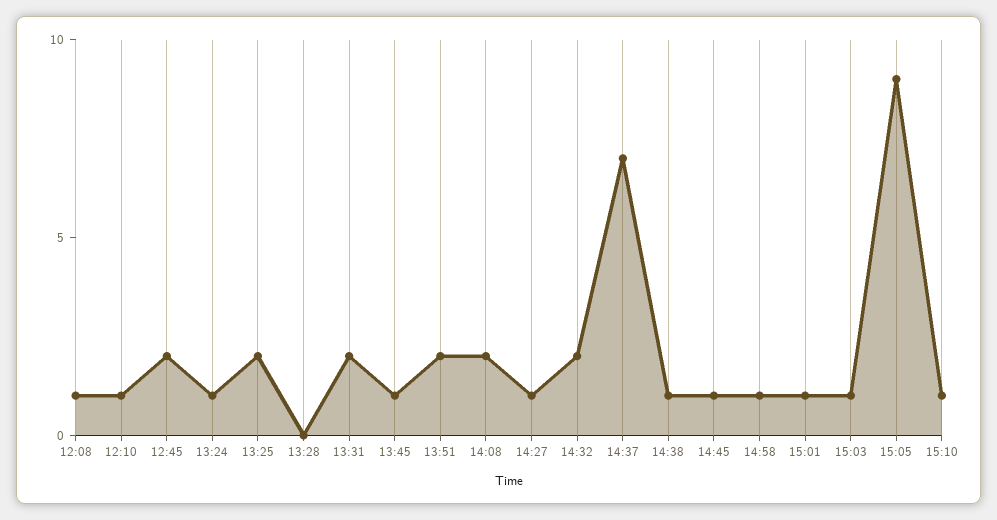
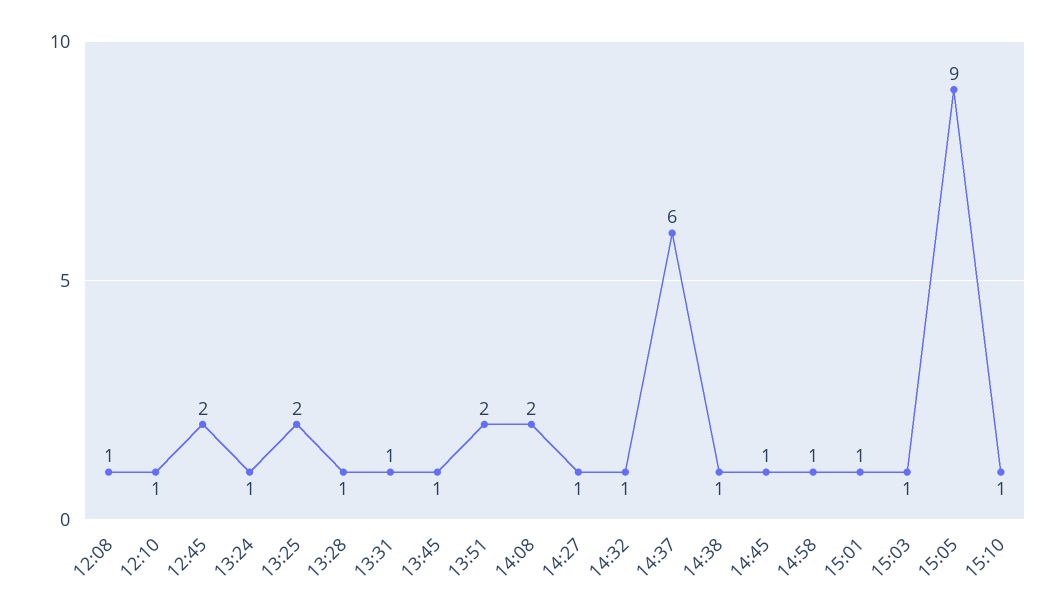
  {
    "12:08": 1,
    "12:10": 1,
    "12:45": 2,
    "13:24": 1,
    "13:25": 2,
-   "13:28": 0,
+   "13:28": 1,
-   "13:31": 2,
+   "13:31": 1,
    "13:45": 1,
    "13:51": 2,
    "14:08": 2,
    "14:27": 1,
-   "14:32": 2,
+   "14:32": 1,
-   "14:37": 7,
+   "14:37": 6,
    "14:38": 1,
    "14:45": 1,
    "14:58": 1,
    "15:01": 1,
    "15:03": 1,
    "15:05": 9,
    "15:10": 1
  }

